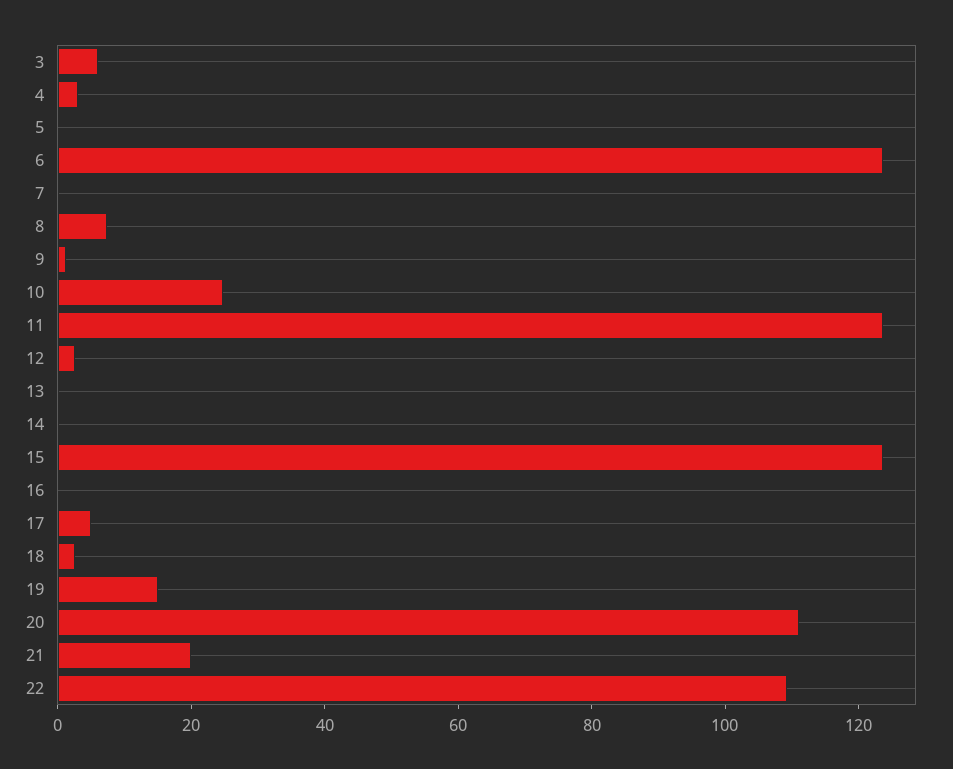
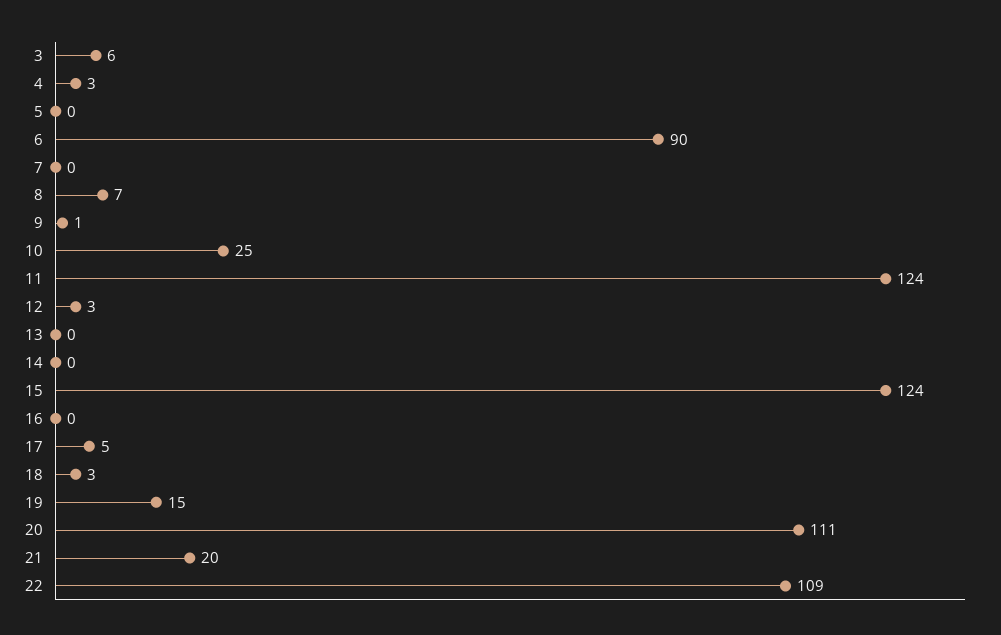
  {
    "3": 6,
    "4": 3,
    "5": 0,
-   "6": 125,
+   "6": 90,
    "7": 0,
    "8": 7,
    "9": 1,
    "10": 25,
    "11": 124,
    "12": 3,
    "13": 0,
    "14": 0,
    "15": 124,
    "16": 0,
    "17": 5,
    "18": 3,
    "19": 15,
    "20": 111,
    "21": 20,
    "22": 109
  }

